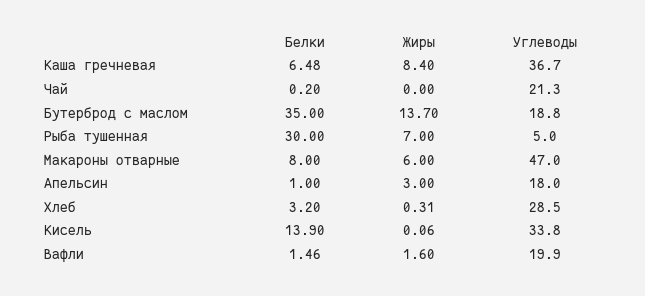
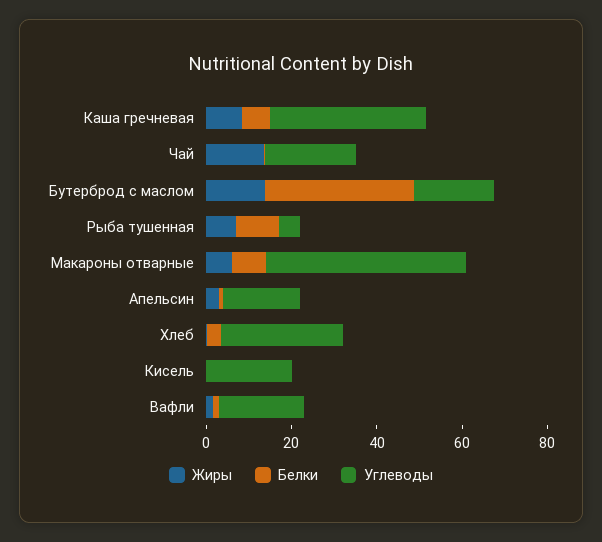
  {
    "Белки": {
      "Каша гречневая": 6.48,
      "Чай": 0.2,
      "Бутерброд с маслом": 35,
-     "Рыба тушенная": 30,
+     "Рыба тушенная": 10,
      "Макароны отварные": 8,
      "Апельсин": 1,
      "Хлеб": 3.2,
-     "Кисель": 13.9,
+     "Кисель": 0,
      "Вафли": 1.46
    },
    "Жиры": {
      "Каша гречневая": 8.4,
-     "Чай": 0,
+     "Чай": 15,
      "Бутерброд с маслом": 13.7,
      "Рыба тушенная": 7,
      "Макароны отварные": 6,
      "Апельсин": 3,
      "Хлеб": 0.31,
      "Кисель": 0.06,
      "Вафли": 1.6
    },
    "Углеводы": {
      "Каша гречневая": 36.7,
      "Чай": 21.3,
      "Бутерброд с маслом": 18.8,
      "Рыба тушенная": 5,
      "Макароны отварные": 47,
      "Апельсин": 18,
      "Хлеб": 28.5,
-     "Кисель": 33.8,
+     "Кисель": 20,
      "Вафли": 19.9
    }
  }

